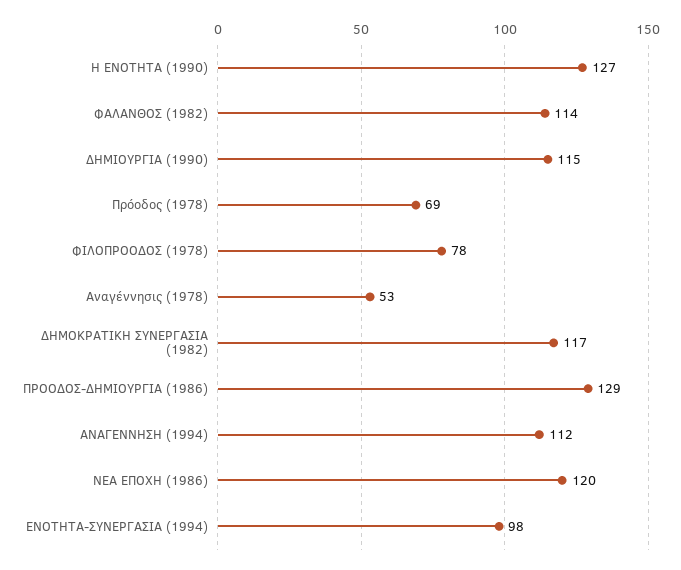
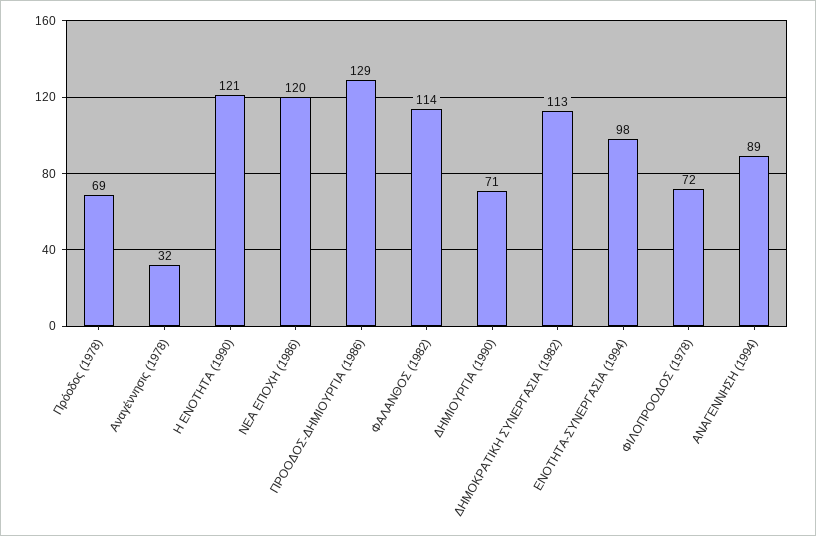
  {
-   "Η ΕΝΟΤΗΤΑ (1990)": 127,
+   "Η ΕΝΟΤΗΤΑ (1990)": 121,
    "ΦΑΛΑΝΘΟΣ (1982)": 114,
-   "ΔΗΜΙΟΥΡΓΙΑ (1990)": 115,
+   "ΔΗΜΙΟΥΡΓΙΑ (1990)": 71,
    "Πρόοδος (1978)": 69,
-   "ΦΙΛΟΠΡΟΟΔΟΣ (1978)": 78,
+   "ΦΙΛΟΠΡΟΟΔΟΣ (1978)": 72,
-   "Αναγέννησις (1978)": 53,
+   "Αναγέννησις (1978)": 32,
-   "ΔΗΜΟΚΡΑΤΙΚΗ ΣΥΝΕΡΓΑΣΙΑ (1982)": 117,
+   "ΔΗΜΟΚΡΑΤΙΚΗ ΣΥΝΕΡΓΑΣΙΑ (1982)": 113,
    "ΠΡΟΟΔΟΣ-ΔΗΜΙΟΥΡΓΙΑ (1986)": 129,
-   "ΑΝΑΓΕΝΝΗΣΗ (1994)": 112,
+   "ΑΝΑΓΕΝΝΗΣΗ (1994)": 89,
    "ΝΕΑ ΕΠΟΧΗ (1986)": 120,
    "ΕΝΟΤΗΤΑ-ΣΥΝΕΡΓΑΣΙΑ (1994)": 98
  }

